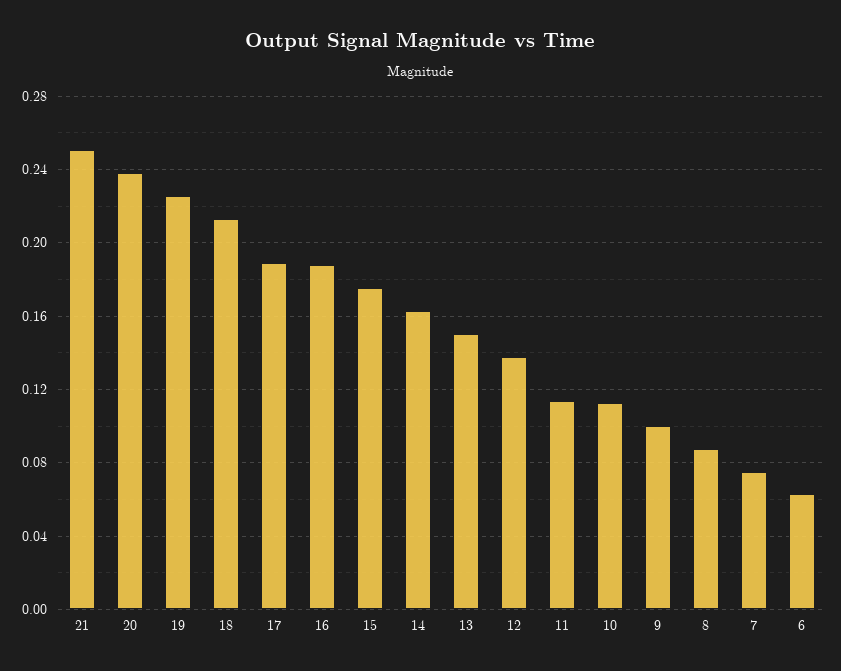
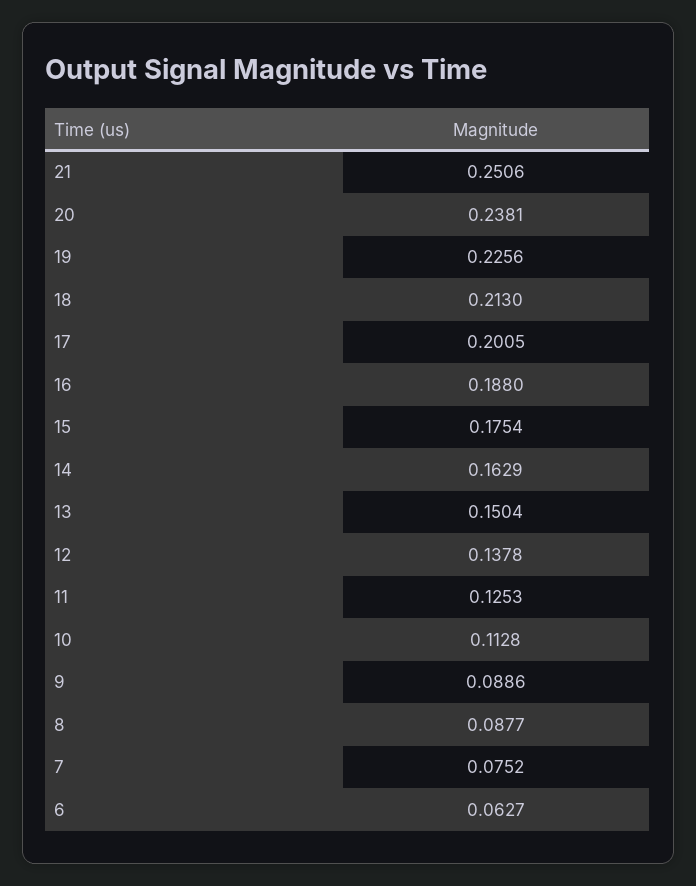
  {
    "21": 0.2506,
    "20": 0.2381,
    "19": 0.2256,
    "18": 0.213,
-   "17": 0.19,
+   "17": 0.2005,
    "16": 0.188,
    "15": 0.1754,
    "14": 0.1629,
    "13": 0.1504,
    "12": 0.1378,
-   "11": 0.115,
+   "11": 0.1253,
    "10": 0.1128,
-   "9": 0.1,
+   "9": 0.0886,
    "8": 0.0877,
    "7": 0.0752,
    "6": 0.0627
  }

